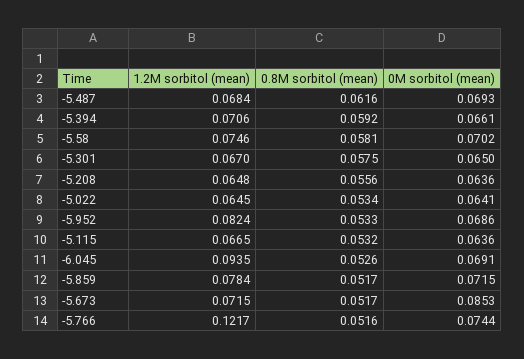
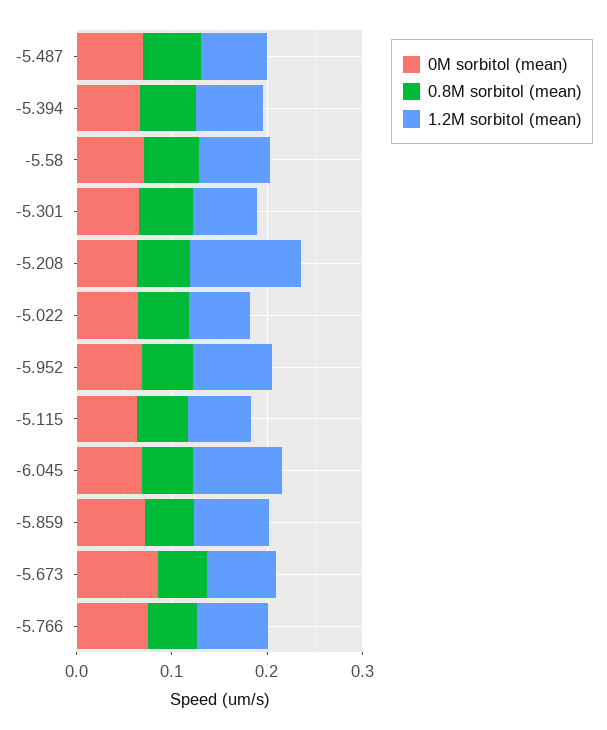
  {
    "1.2M sorbitol (mean)": {
      "-5.487": 0.0684,
      "-5.394": 0.0706,
      "-5.58": 0.0746,
      "-5.301": 0.067,
-     "-5.208": 0.0648,
+     "-5.208": 0.12,
      "-5.022": 0.0645,
      "-5.952": 0.0824,
      "-5.115": 0.0665,
      "-6.045": 0.0935,
      "-5.859": 0.0784,
      "-5.673": 0.0715,
-     "-5.766": 0.1217
+     "-5.766": 0.08
    },
    "0.8M sorbitol (mean)": {
      "-5.487": 0.0616,
      "-5.394": 0.0592,
      "-5.58": 0.0581,
      "-5.301": 0.0575,
      "-5.208": 0.0556,
      "-5.022": 0.0534,
      "-5.952": 0.0533,
      "-5.115": 0.0532,
      "-6.045": 0.0526,
      "-5.859": 0.0517,
      "-5.673": 0.0517,
      "-5.766": 0.0516
    },
    "0M sorbitol (mean)": {
      "-5.487": 0.0693,
      "-5.394": 0.0661,
      "-5.58": 0.0702,
      "-5.301": 0.065,
      "-5.208": 0.0636,
      "-5.022": 0.0641,
      "-5.952": 0.0686,
      "-5.115": 0.0636,
      "-6.045": 0.0691,
      "-5.859": 0.0715,
      "-5.673": 0.0853,
      "-5.766": 0.0744
    }
  }

